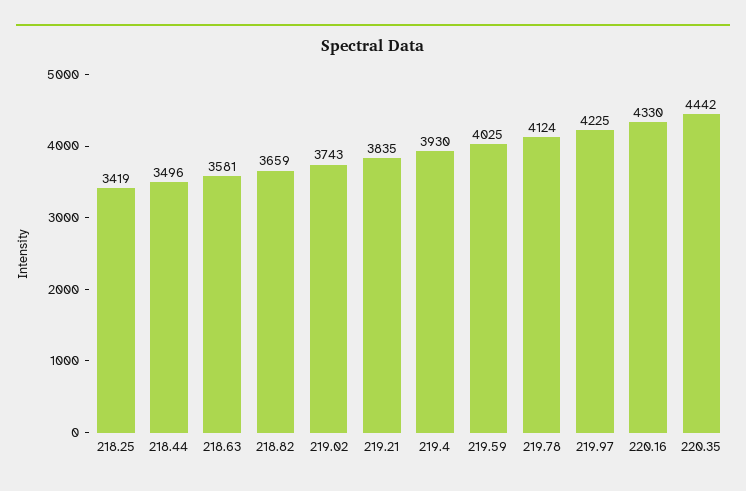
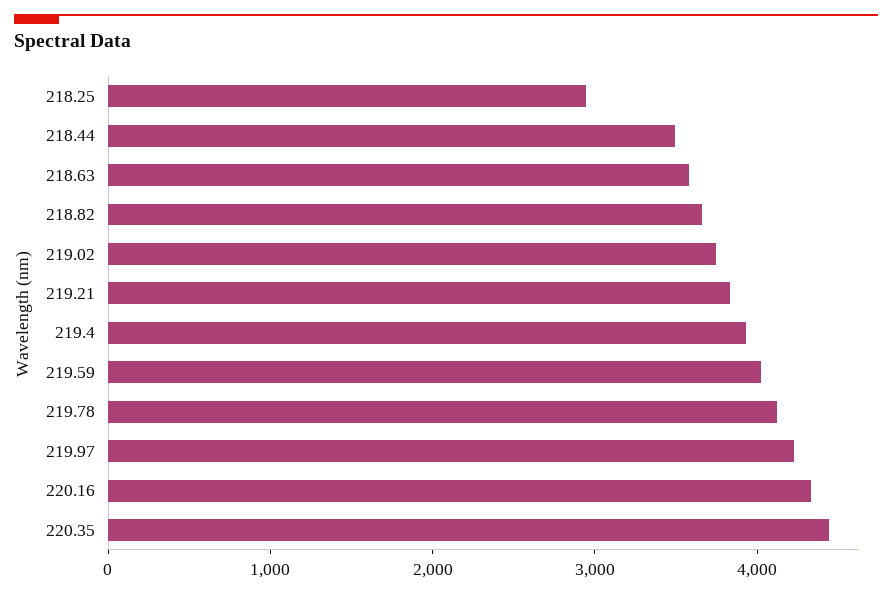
  {
-   "218.25": 3419,
+   "218.25": 3000,
    "218.44": 3496,
    "218.63": 3581,
    "218.82": 3659,
    "219.02": 3743,
    "219.21": 3835,
    "219.4": 3930,
    "219.59": 4025,
    "219.78": 4124,
    "219.97": 4225,
    "220.16": 4330,
    "220.35": 4442
  }

